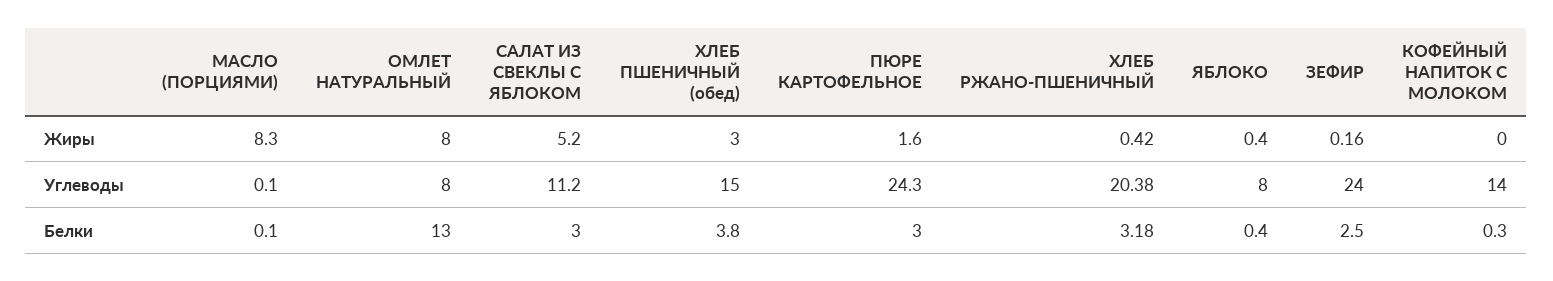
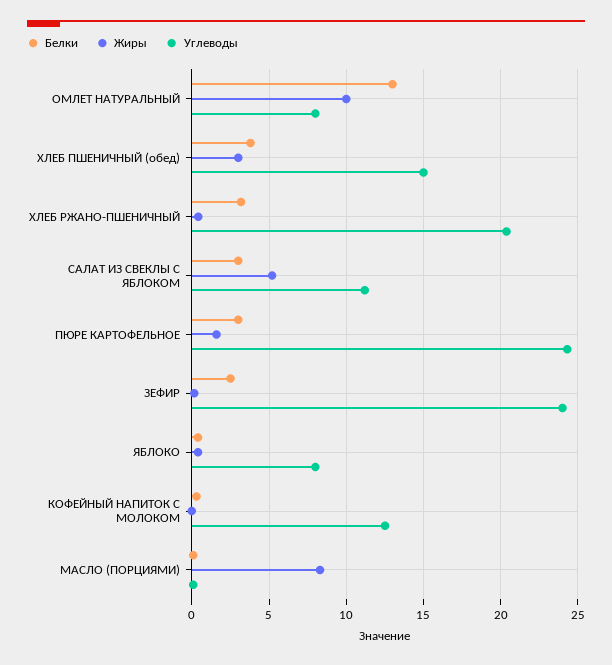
  {
    "Жиры": {
      "МАСЛО (ПОРЦИЯМИ)": 8.3,
-     "ОМЛЕТ НАТУРАЛЬНЫЙ": 8,
+     "ОМЛЕТ НАТУРАЛЬНЫЙ": 10,
      "САЛАТ ИЗ СВЕКЛЫ С ЯБЛОКОМ": 5.2,
      "ХЛЕБ ПШЕНИЧНЫЙ (обед)": 3,
      "ПЮРЕ КАРТОФЕЛЬНОЕ": 1.6,
      "ХЛЕБ РЖАНО-ПШЕНИЧНЫЙ": 0.42,
      "ЯБЛОКО": 0.4,
      "ЗЕФИР": 0.16,
      "КОФЕЙНЫЙ НАПИТОК С МОЛОКОМ": 0
    },
    "Углеводы": {
      "МАСЛО (ПОРЦИЯМИ)": 0.1,
      "ОМЛЕТ НАТУРАЛЬНЫЙ": 8,
      "САЛАТ ИЗ СВЕКЛЫ С ЯБЛОКОМ": 11.2,
      "ХЛЕБ ПШЕНИЧНЫЙ (обед)": 15,
      "ПЮРЕ КАРТОФЕЛЬНОЕ": 24.3,
      "ХЛЕБ РЖАНО-ПШЕНИЧНЫЙ": 20.38,
      "ЯБЛОКО": 8,
      "ЗЕФИР": 24,
-     "КОФЕЙНЫЙ НАПИТОК С МОЛОКОМ": 14
+     "КОФЕЙНЫЙ НАПИТОК С МОЛОКОМ": 12.5
    },
    "Белки": {
      "МАСЛО (ПОРЦИЯМИ)": 0.1,
      "ОМЛЕТ НАТУРАЛЬНЫЙ": 13,
      "САЛАТ ИЗ СВЕКЛЫ С ЯБЛОКОМ": 3,
      "ХЛЕБ ПШЕНИЧНЫЙ (обед)": 3.8,
      "ПЮРЕ КАРТОФЕЛЬНОЕ": 3,
      "ХЛЕБ РЖАНО-ПШЕНИЧНЫЙ": 3.18,
      "ЯБЛОКО": 0.4,
      "ЗЕФИР": 2.5,
      "КОФЕЙНЫЙ НАПИТОК С МОЛОКОМ": 0.3
    }
  }

